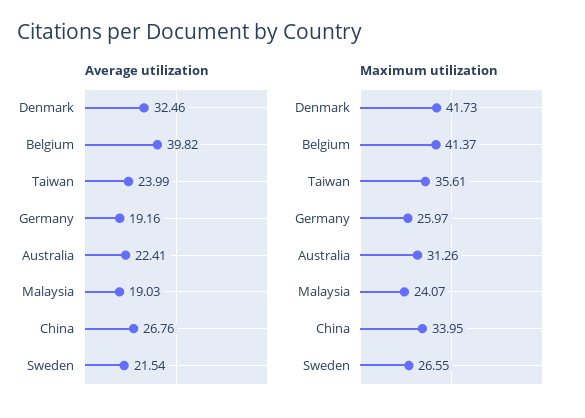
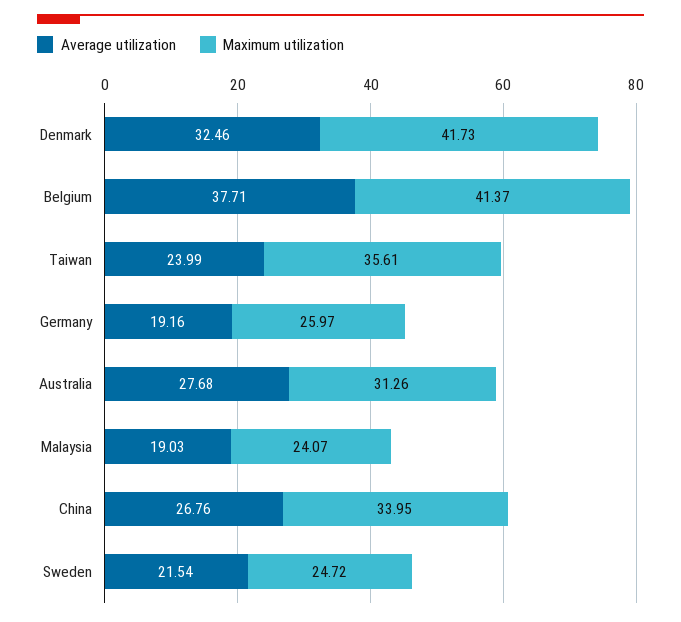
  {
    "Average utilization": {
      "Denmark": 32.46,
-     "Belgium": 39.82,
+     "Belgium": 37.71,
      "Taiwan": 23.99,
      "Germany": 19.16,
-     "Australia": 22.41,
+     "Australia": 27.68,
      "Malaysia": 19.03,
      "China": 26.76,
      "Sweden": 21.54
    },
    "Maximum utilization": {
      "Denmark": 41.73,
      "Belgium": 41.37,
      "Taiwan": 35.61,
      "Germany": 25.97,
      "Australia": 31.26,
      "Malaysia": 24.07,
      "China": 33.95,
-     "Sweden": 26.55
+     "Sweden": 24.72
    }
  }

